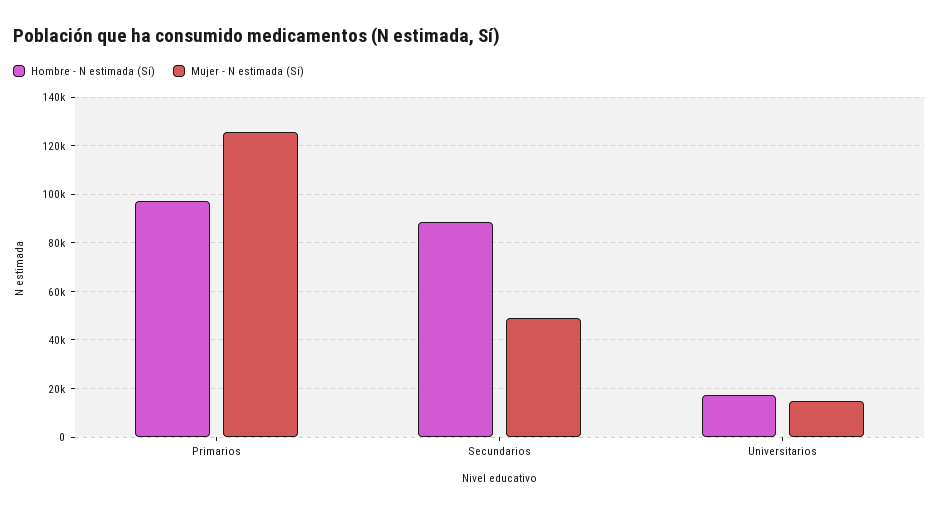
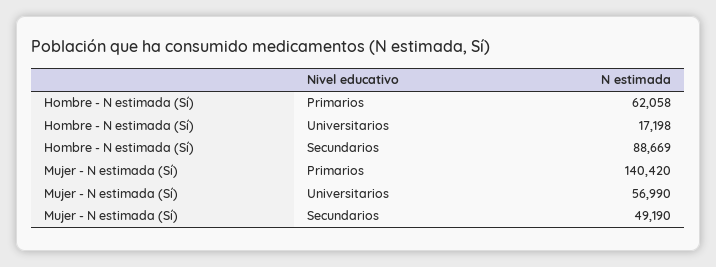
  {
    "Hombre - N estimada (Sí)": {
-     "Primarios": 97500,
+     "Primarios": 62058,
      "Secundarios": 88669,
      "Universitarios": 17198
    },
    "Mujer - N estimada (Sí)": {
-     "Primarios": 125000,
+     "Primarios": 140420,
      "Secundarios": 49190,
-     "Universitarios": 15000
+     "Universitarios": 56990
    }
  }

